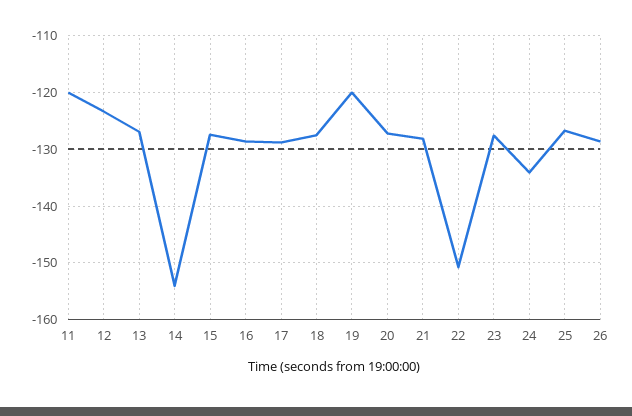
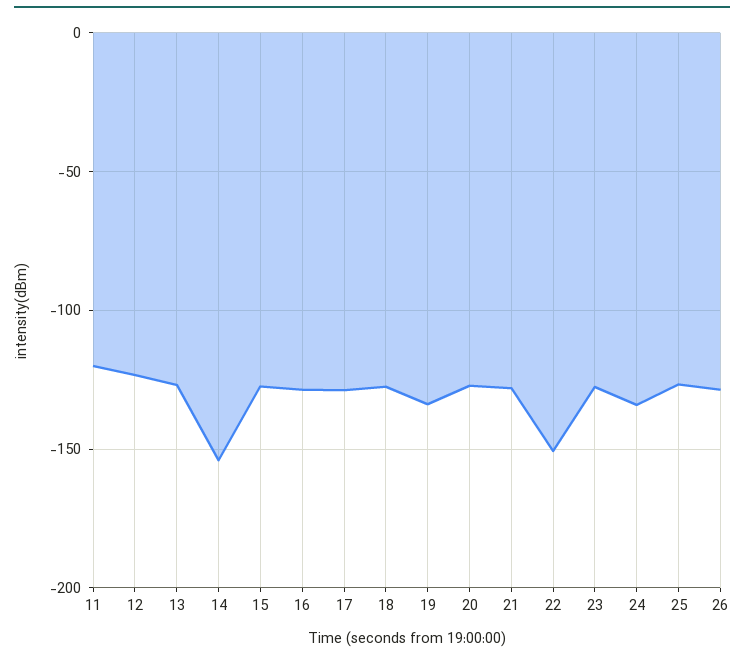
  {
    "11": -120,
    "12": -124,
    "13": -126,
    "14": -154,
    "15": -128,
    "16": -128,
    "17": -128,
    "18": -128,
-   "19": -120,
+   "19": -135,
    "20": -128,
    "21": -128,
    "22": -150,
    "23": -128,
    "24": -134,
    "25": -126,
    "26": -128
  }

